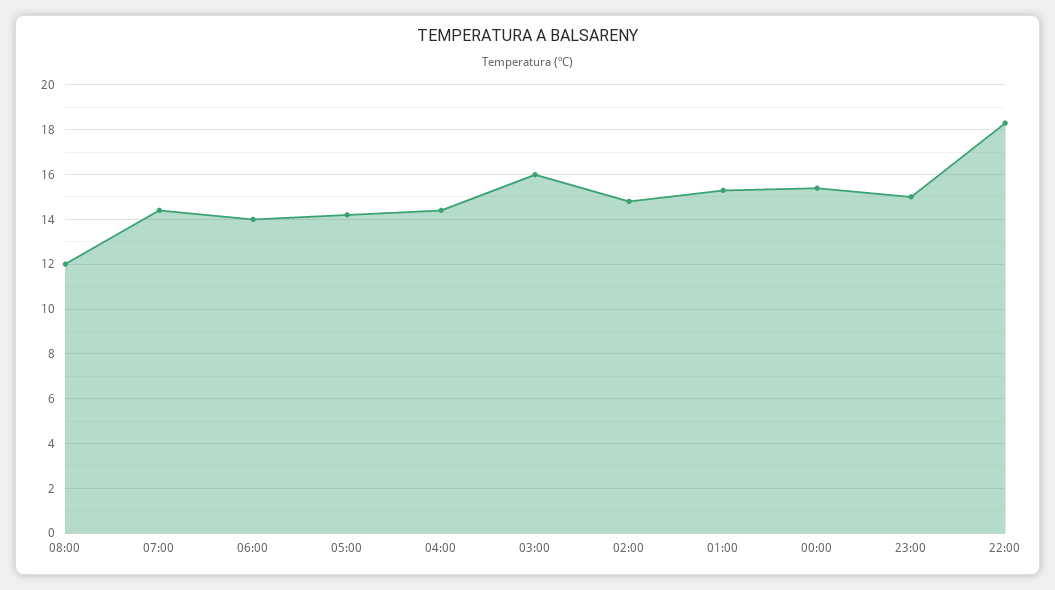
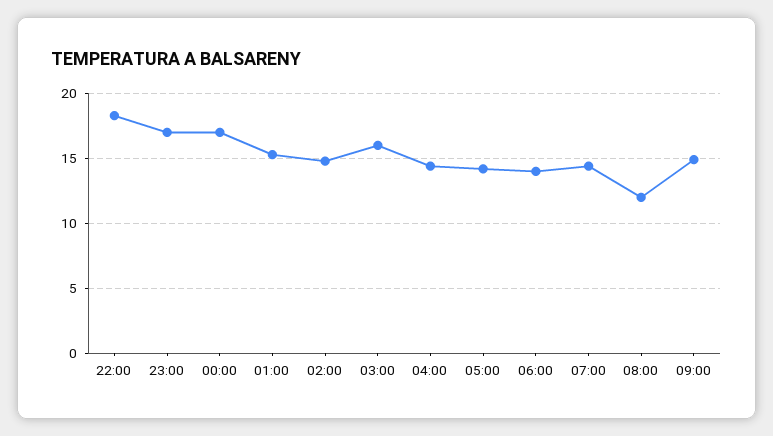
  {
    "08:00": 12,
    "07:00": 14.5,
    "06:00": 14,
    "05:00": 14,
    "04:00": 14.5,
    "03:00": 16,
    "02:00": 15,
    "01:00": 15.5,
-   "00:00": 15.5,
+   "00:00": 17,
-   "23:00": 15,
+   "23:00": 17,
-   "22:00": 18.5
+   "22:00": 18.5,
+   "09:00": 15
  }

